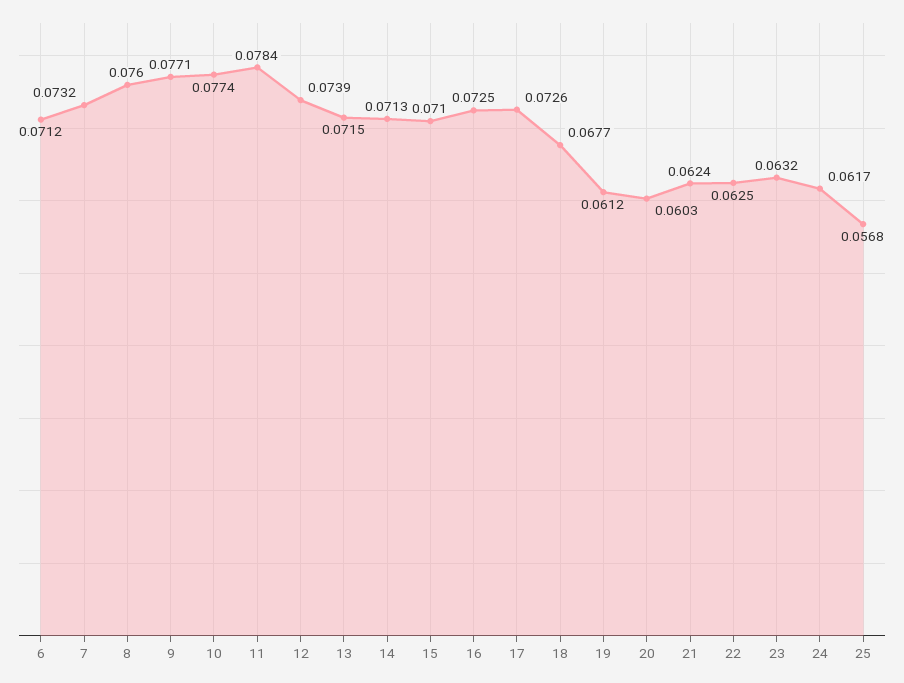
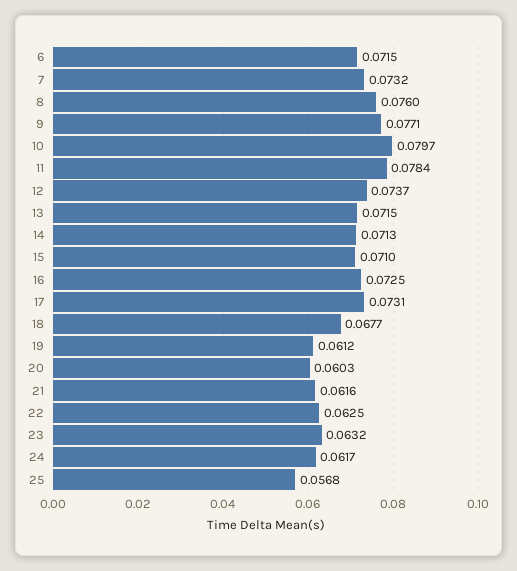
  {
-   "6": 0.0712,
+   "6": 0.0715,
    "7": 0.0732,
    "8": 0.076,
    "9": 0.0771,
-   "10": 0.0774,
+   "10": 0.0797,
    "11": 0.0784,
-   "12": 0.0739,
+   "12": 0.0737,
    "13": 0.0715,
    "14": 0.0713,
    "15": 0.071,
    "16": 0.0725,
-   "17": 0.0726,
+   "17": 0.0731,
    "18": 0.0677,
    "19": 0.0612,
    "20": 0.0603,
-   "21": 0.0624,
+   "21": 0.0616,
    "22": 0.0625,
    "23": 0.0632,
    "24": 0.0617,
    "25": 0.0568
  }

